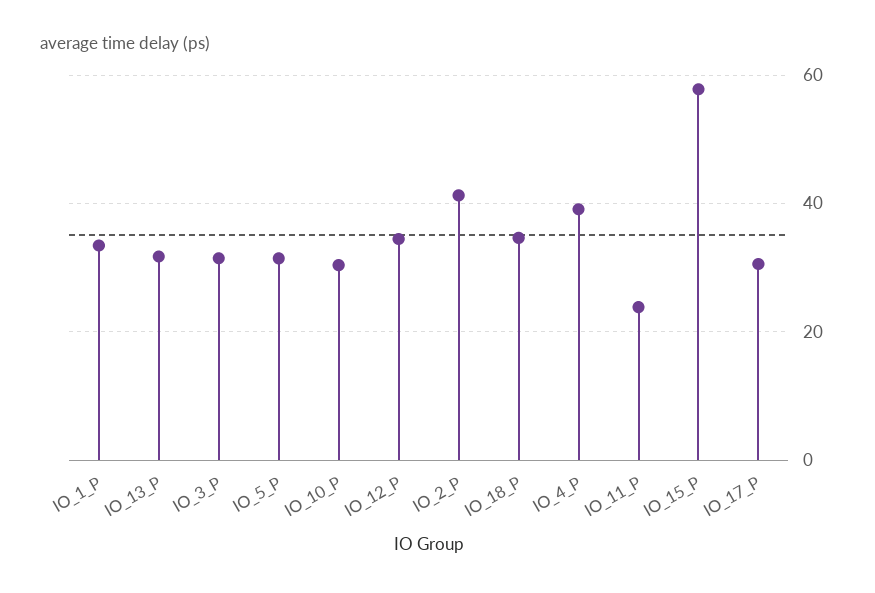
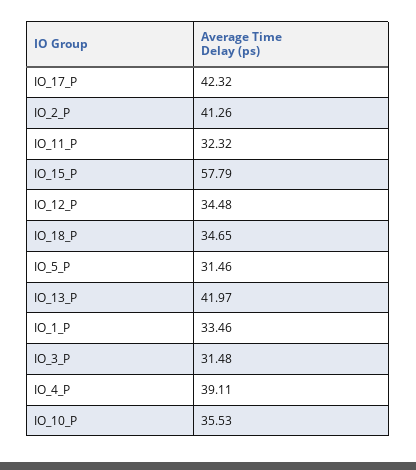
  {
    "IO_1_P": 33.46,
-   "IO_13_P": 32,
+   "IO_13_P": 41.97,
    "IO_3_P": 31.48,
    "IO_5_P": 31.46,
-   "IO_10_P": 30,
+   "IO_10_P": 35.53,
    "IO_12_P": 34.48,
    "IO_2_P": 41.26,
    "IO_18_P": 34.65,
    "IO_4_P": 39.11,
-   "IO_11_P": 24,
+   "IO_11_P": 32.32,
    "IO_15_P": 57.79,
-   "IO_17_P": 30
+   "IO_17_P": 42.32
  }

